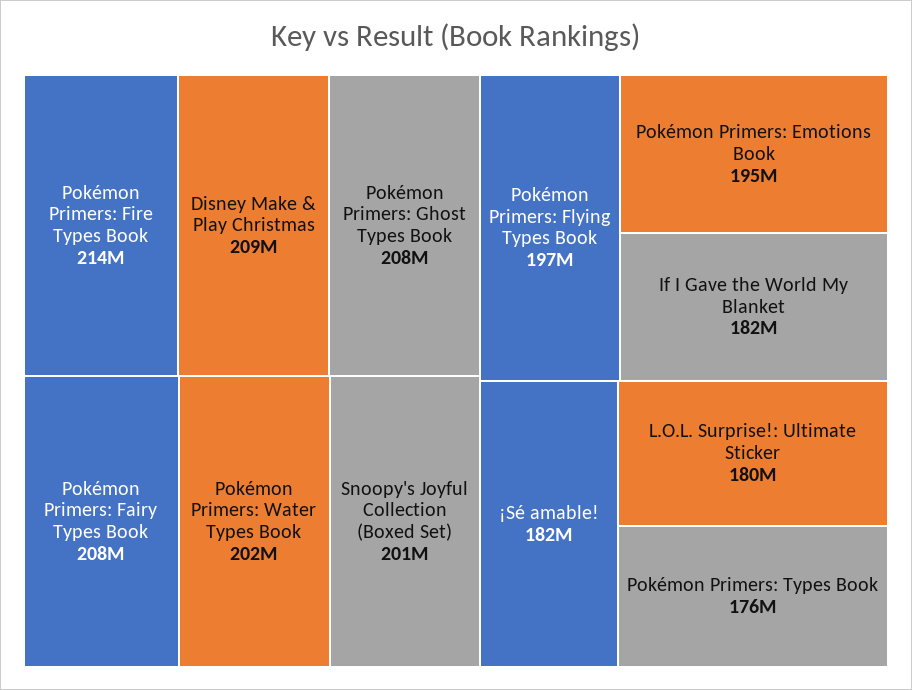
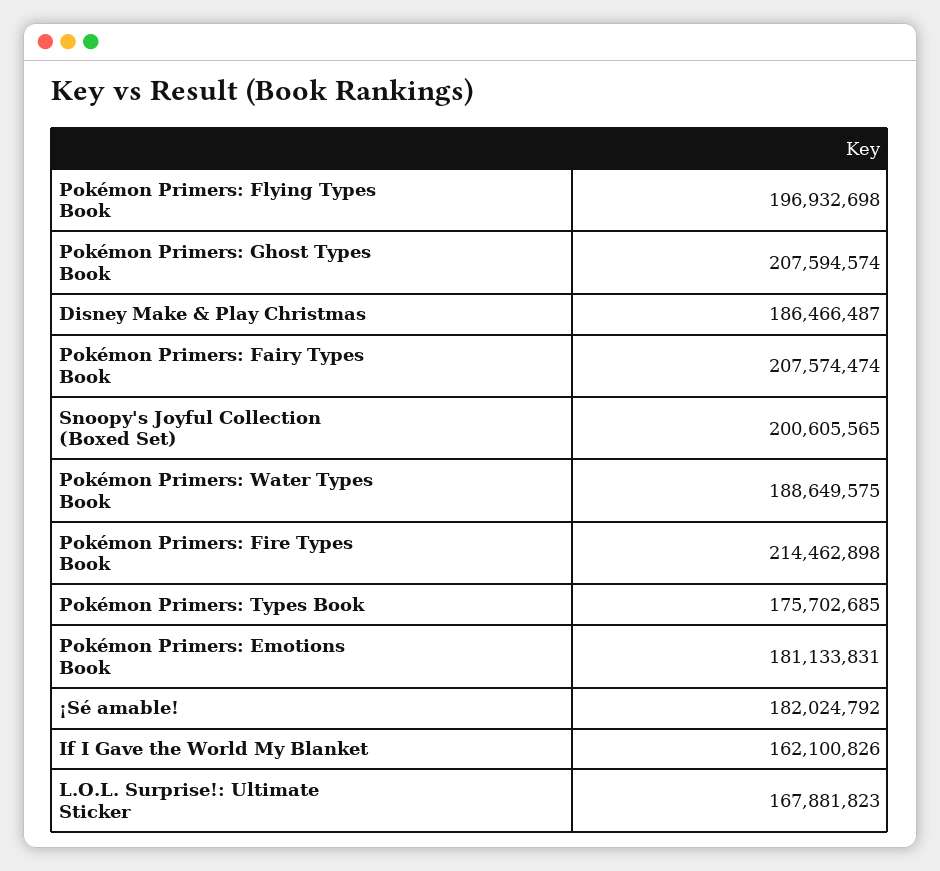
  {
    "Pokémon Primers: Fire Types Book": 214462898,
-   "Disney Make & Play Christmas": 209000000,
+   "Disney Make & Play Christmas": 186466487,
    "Pokémon Primers: Ghost Types Book": 207594574,
    "Pokémon Primers: Fairy Types Book": 207574474,
-   "Pokémon Primers: Water Types Book": 202000000,
+   "Pokémon Primers: Water Types Book": 188649575,
    "Snoopy's Joyful Collection (Boxed Set)": 200605565,
    "Pokémon Primers: Flying Types Book": 196932698,
-   "Pokémon Primers: Emotions Book": 195000000,
+   "Pokémon Primers: Emotions Book": 181133831,
-   "If I Gave the World My Blanket": 182000000,
+   "If I Gave the World My Blanket": 162100826,
    "¡Sé amable!": 182024792,
-   "L.O.L. Surprise!: Ultimate Sticker": 180000000,
+   "L.O.L. Surprise!: Ultimate Sticker": 167881823,
    "Pokémon Primers: Types Book": 175702685
  }

